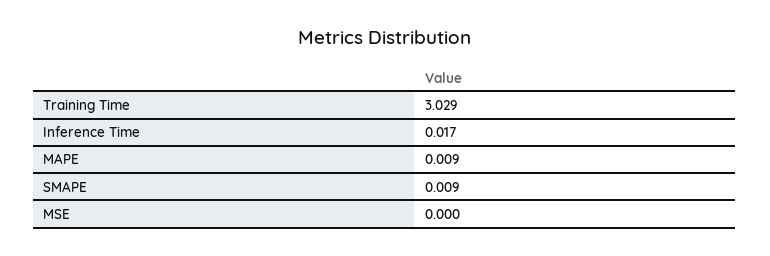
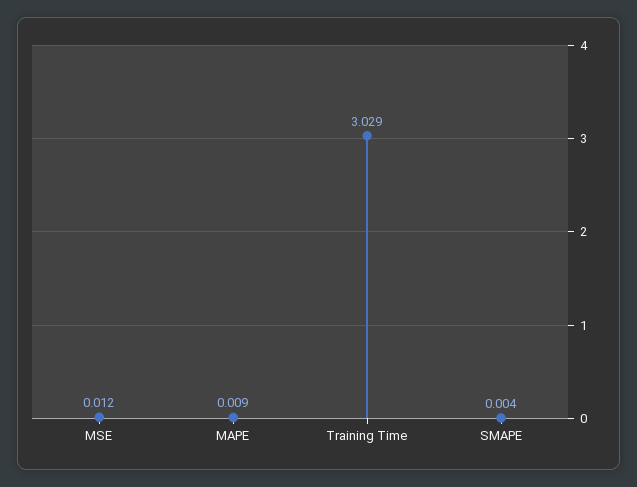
  {
    "Training Time": 3.029,
-   "Inference Time": 0.017,
    "MAPE": 0.009,
-   "SMAPE": 0.009,
+   "SMAPE": 0.004,
-   "MSE": 0
+   "MSE": 0.012
  }

